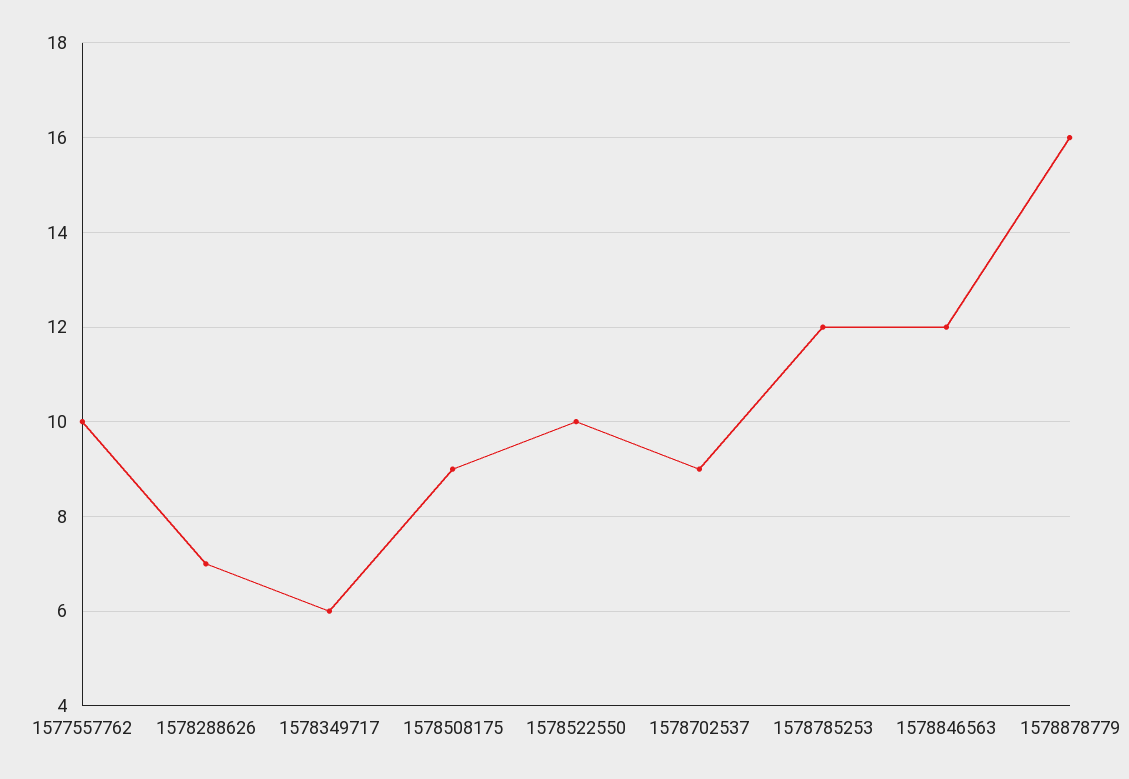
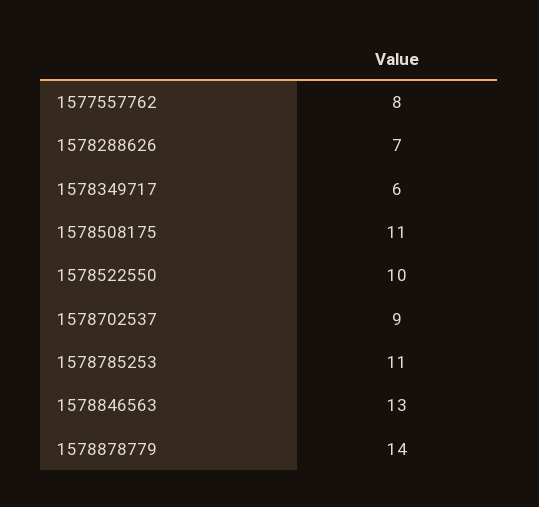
  {
-   "1577557762": 10,
+   "1577557762": 8,
    "1578288626": 7,
    "1578349717": 6,
-   "1578508175": 9,
+   "1578508175": 11,
    "1578522550": 10,
    "1578702537": 9,
-   "1578785253": 12,
+   "1578785253": 11,
-   "1578846563": 12,
+   "1578846563": 13,
-   "1578878779": 16
+   "1578878779": 14
  }

